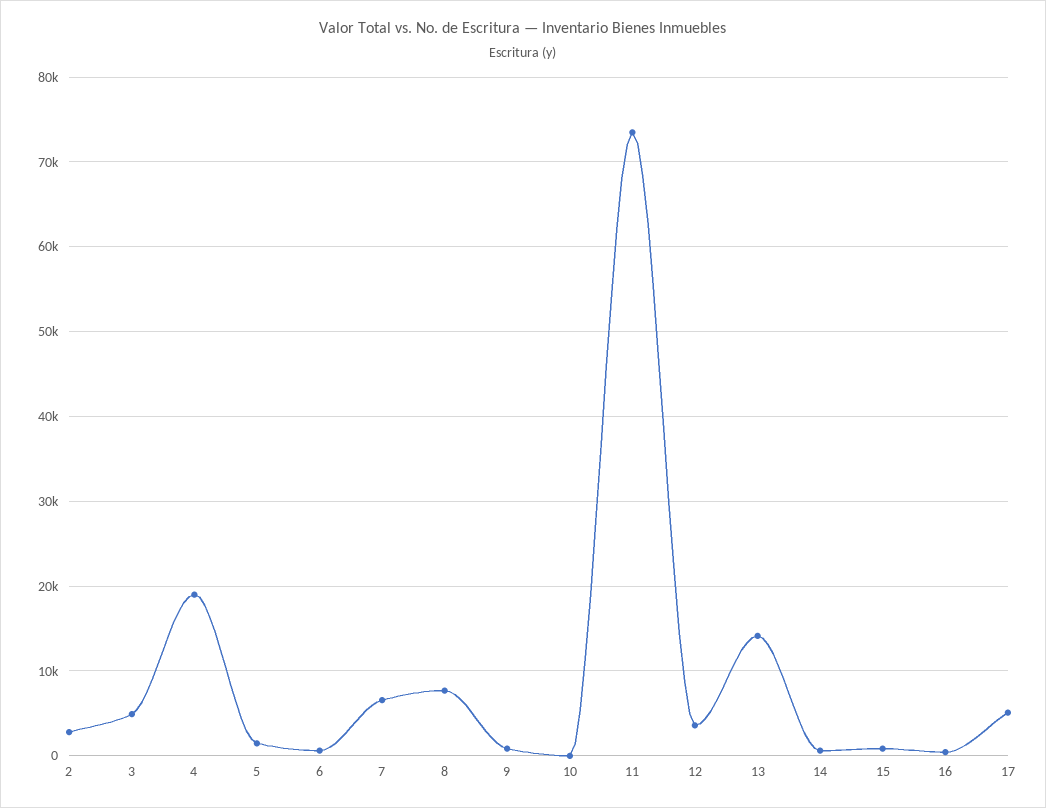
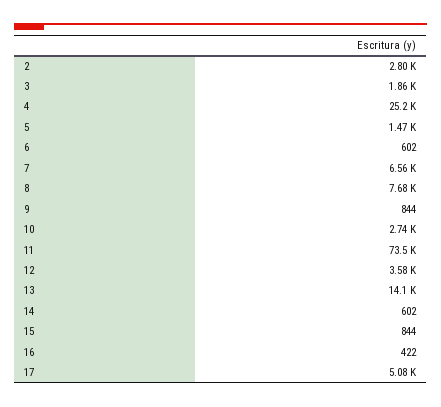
  {
    "2": 2800,
-   "3": 5000,
+   "3": 1860,
-   "4": 19000,
+   "4": 25200,
    "5": 1470,
    "6": 602,
    "7": 6560,
    "8": 7680,
    "9": 844,
-   "10": 0,
+   "10": 2740,
    "11": 73500,
    "12": 3580,
    "13": 14100,
    "14": 602,
    "15": 844,
    "16": 422,
    "17": 5080
  }

